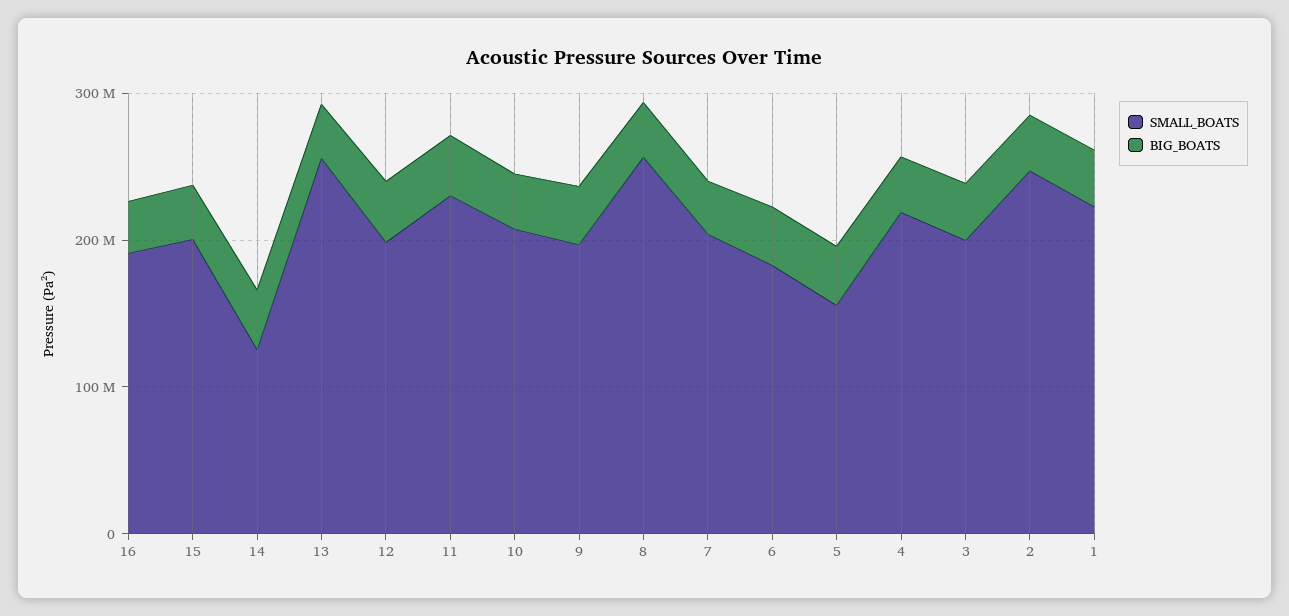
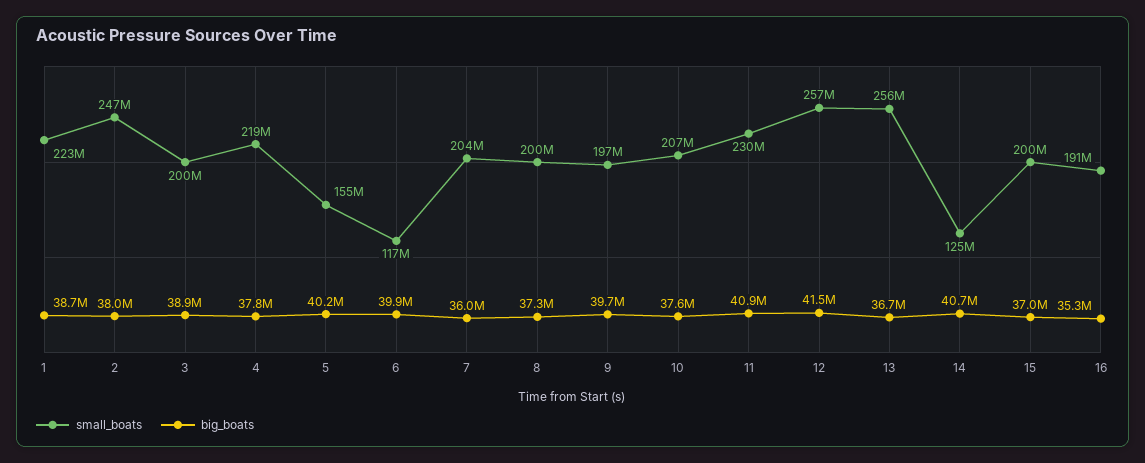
  {
    "SMALL_BOATS": {
      "16": 191000000,
      "15": 200000000,
      "14": 125000000,
      "13": 256000000,
-     "12": 200000000,
+     "12": 257000000,
      "11": 230000000,
      "10": 207000000,
      "9": 197000000,
-     "8": 260000000,
+     "8": 200000000,
      "7": 204000000,
-     "6": 180000000,
+     "6": 117000000,
      "5": 155000000,
      "4": 219000000,
      "3": 200000000,
      "2": 247000000,
      "1": 223000000
    },
    "BIG_BOATS": {
      "16": 35300000,
      "15": 37000000,
      "14": 40700000,
      "13": 36700000,
      "12": 41500000,
      "11": 40900000,
      "10": 37600000,
      "9": 39700000,
      "8": 37300000,
      "7": 36000000,
      "6": 39900000,
      "5": 40200000,
      "4": 37800000,
      "3": 38900000,
      "2": 38000000,
      "1": 38700000
    }
  }

